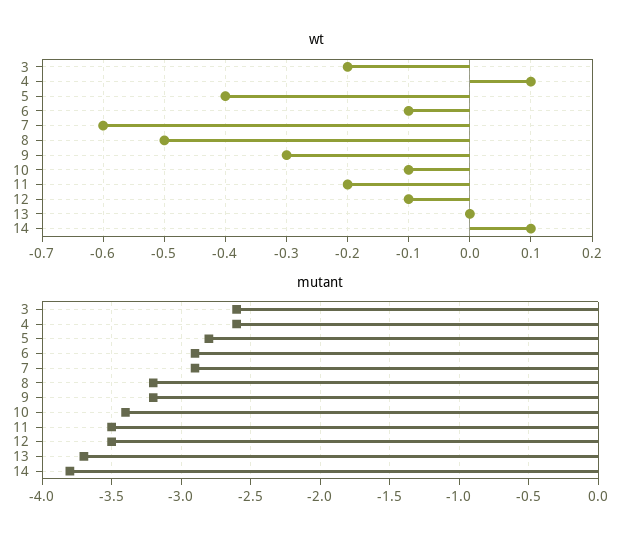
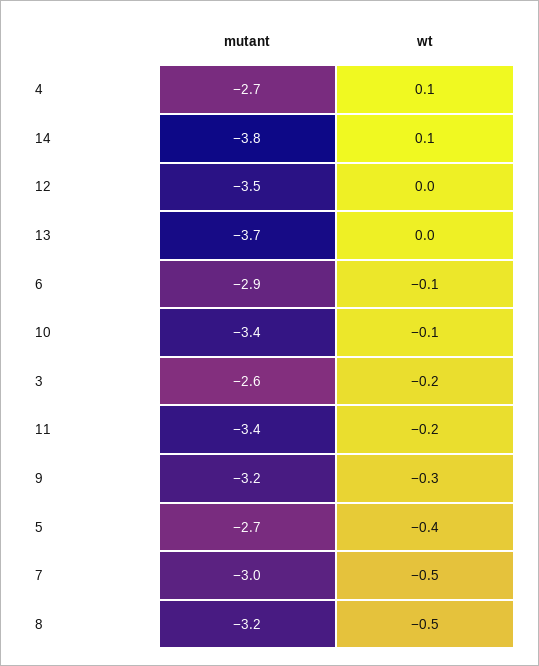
  {
    "wt": {
      "3": -0.2,
      "4": 0.1,
      "5": -0.4,
      "6": -0.1,
-     "7": -0.6,
+     "7": -0.5,
      "8": -0.5,
      "9": -0.3,
      "10": -0.1,
      "11": -0.2,
-     "12": -0.1,
+     "12": 0,
      "13": 0,
      "14": 0.1
    },
    "mutant": {
      "3": -2.6,
-     "4": -2.6,
+     "4": -2.7,
-     "5": -2.8,
+     "5": -2.7,
      "6": -2.9,
-     "7": -2.9,
+     "7": -3,
      "8": -3.2,
      "9": -3.2,
      "10": -3.4,
-     "11": -3.5,
+     "11": -3.4,
      "12": -3.5,
      "13": -3.7,
      "14": -3.8
    }
  }

